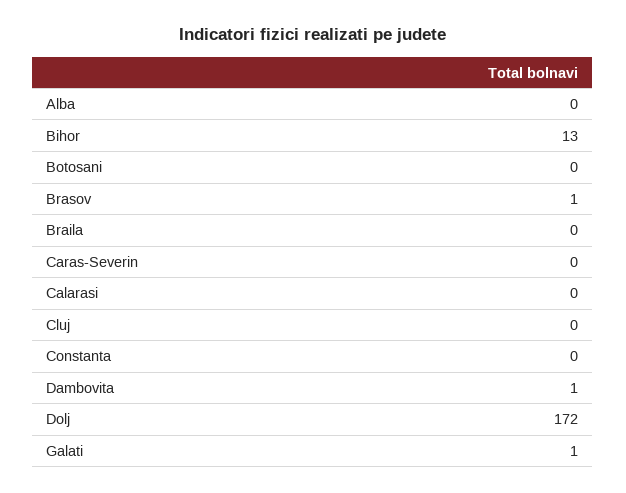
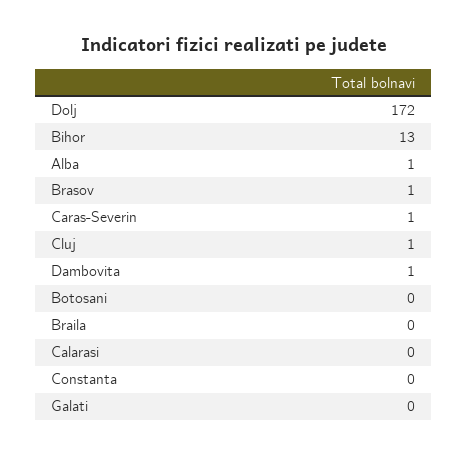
  {
-   "Alba": 0,
+   "Alba": 1,
    "Bihor": 13,
    "Botosani": 0,
    "Brasov": 1,
    "Braila": 0,
-   "Caras-Severin": 0,
+   "Caras-Severin": 1,
    "Calarasi": 0,
-   "Cluj": 0,
+   "Cluj": 1,
    "Constanta": 0,
    "Dambovita": 1,
    "Dolj": 172,
-   "Galati": 1
+   "Galati": 0
  }

